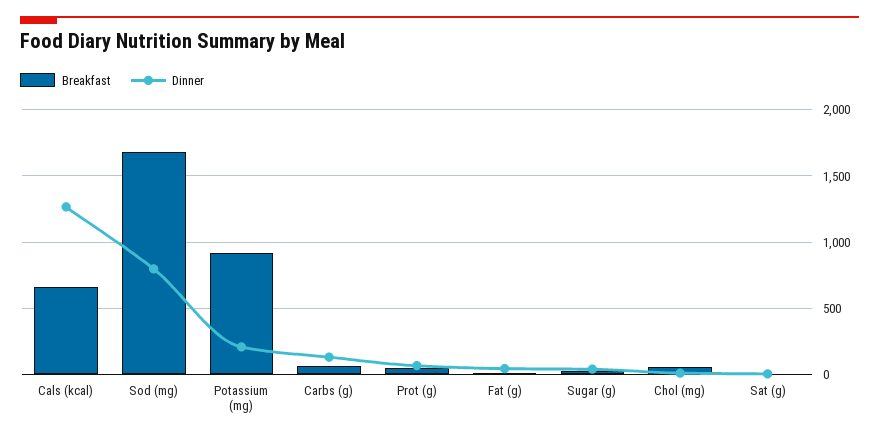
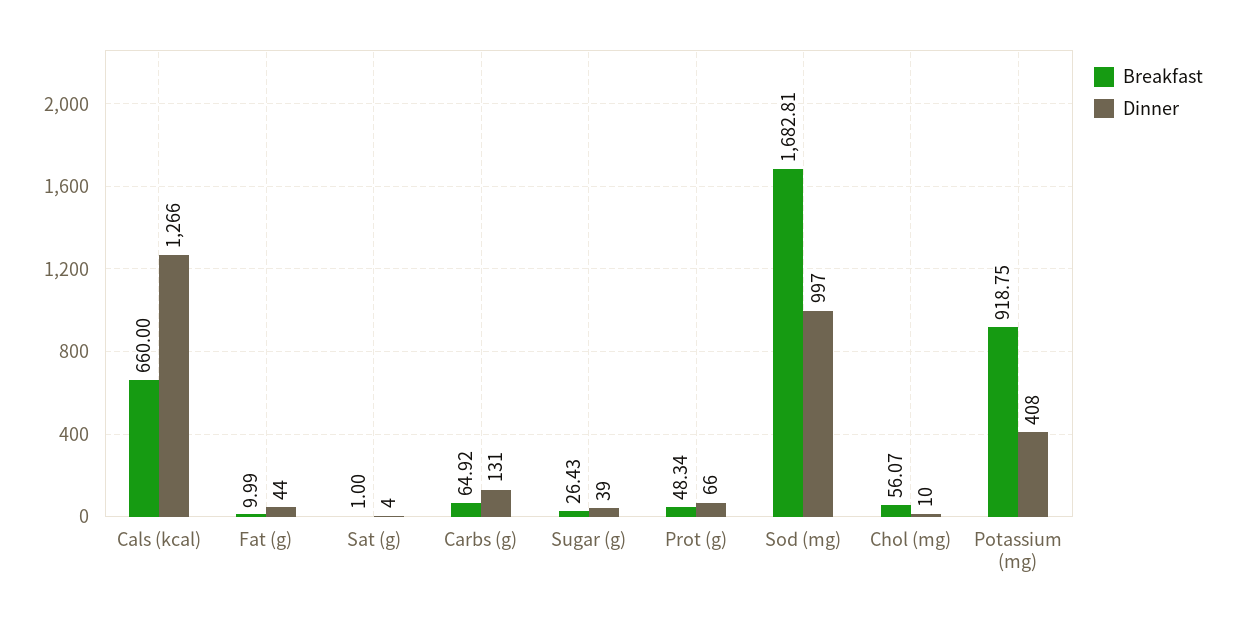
  {
    "Breakfast": {
      "Cals (kcal)": 660,
      "Sod (mg)": 1682.81,
      "Potassium (mg)": 918.75,
      "Carbs (g)": 64.92,
      "Prot (g)": 48.34,
      "Fat (g)": 9.99,
      "Sugar (g)": 26.43,
      "Chol (mg)": 56.07,
      "Sat (g)": 1
    },
    "Dinner": {
      "Cals (kcal)": 1266,
-     "Sod (mg)": 800,
+     "Sod (mg)": 997,
-     "Potassium (mg)": 200,
+     "Potassium (mg)": 408,
      "Carbs (g)": 131,
      "Prot (g)": 66,
      "Fat (g)": 44,
      "Sugar (g)": 39,
      "Chol (mg)": 10,
      "Sat (g)": 4
    }
  }

